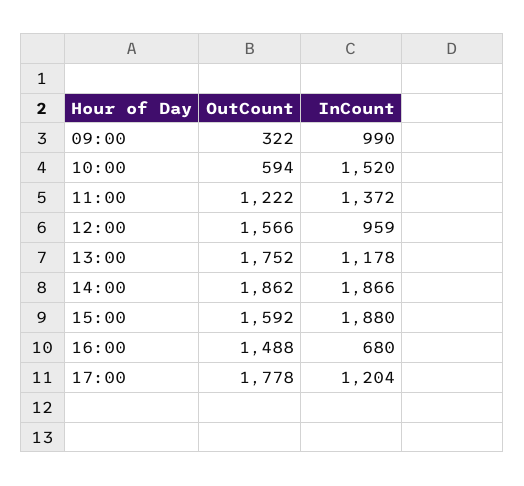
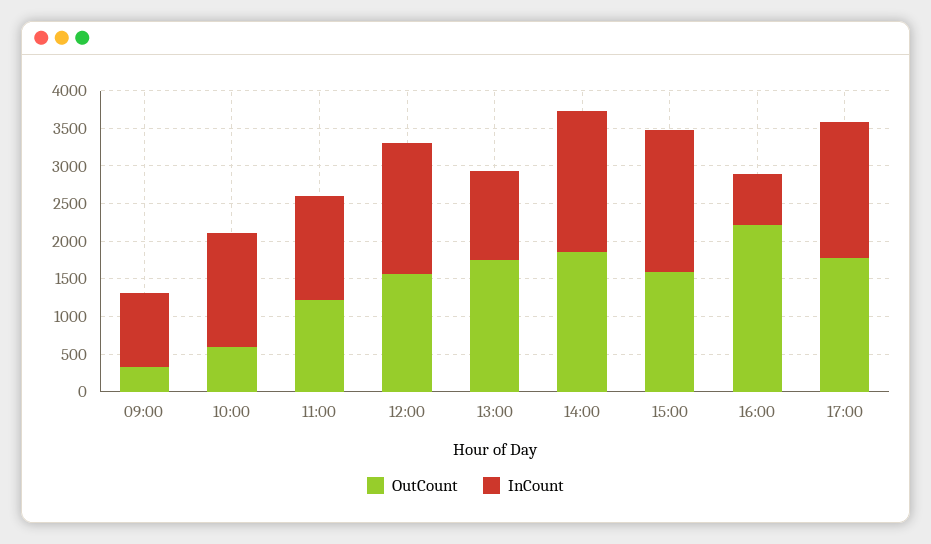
  {
    "OutCount": {
      "09:00": 322,
      "10:00": 594,
      "11:00": 1222,
      "12:00": 1566,
      "13:00": 1752,
      "14:00": 1862,
      "15:00": 1592,
-     "16:00": 1488,
+     "16:00": 2250,
      "17:00": 1778
    },
    "InCount": {
      "09:00": 990,
      "10:00": 1520,
      "11:00": 1372,
-     "12:00": 959,
+     "12:00": 1750,
      "13:00": 1178,
      "14:00": 1866,
      "15:00": 1880,
      "16:00": 680,
-     "17:00": 1204
+     "17:00": 1750
    }
  }

